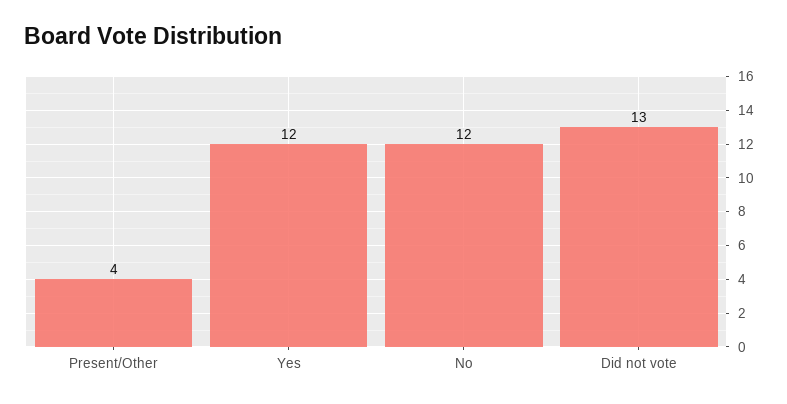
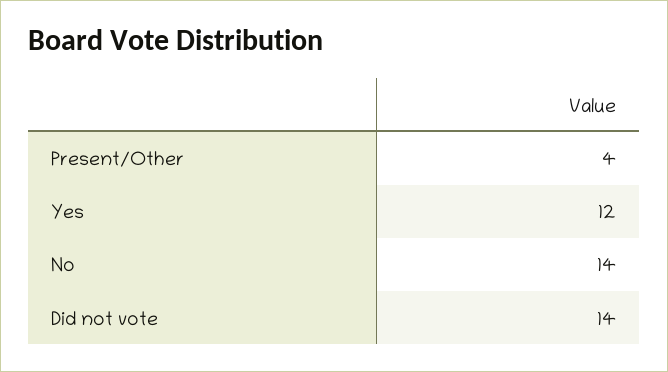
  {
    "Present/Other": 4,
    "Yes": 12,
-   "No": 12,
+   "No": 14,
-   "Did not vote": 13
+   "Did not vote": 14
  }

